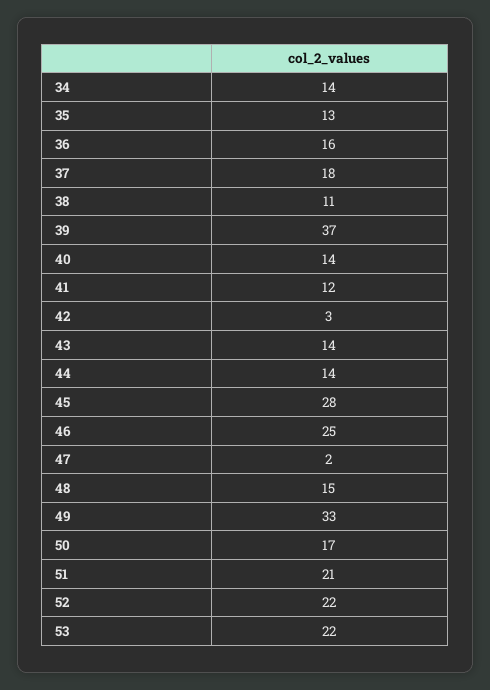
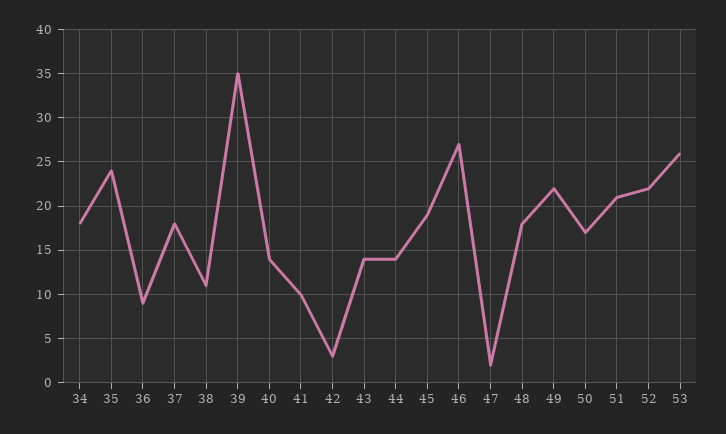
  {
-   "34": 14,
+   "34": 18,
-   "35": 13,
+   "35": 24,
-   "36": 16,
+   "36": 9,
    "37": 18,
    "38": 11,
-   "39": 37,
+   "39": 35,
    "40": 14,
-   "41": 12,
+   "41": 10,
    "42": 3,
    "43": 14,
    "44": 14,
-   "45": 28,
+   "45": 19,
-   "46": 25,
+   "46": 27,
    "47": 2,
-   "48": 15,
+   "48": 18,
-   "49": 33,
+   "49": 22,
    "50": 17,
    "51": 21,
    "52": 22,
-   "53": 22
+   "53": 26
  }

